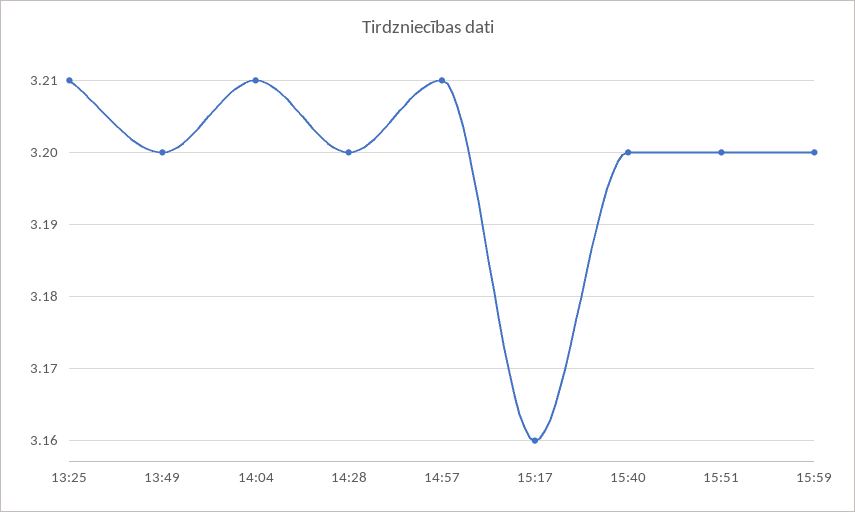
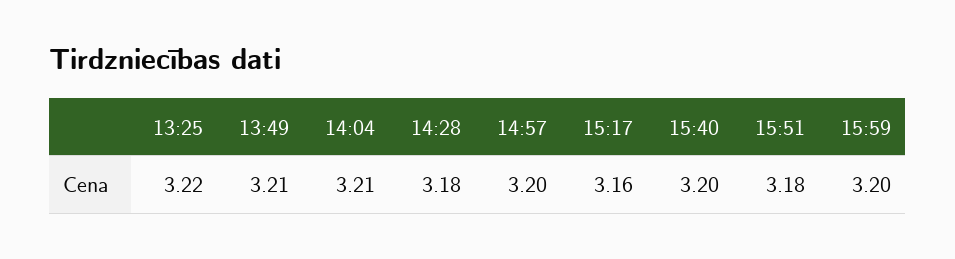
  {
-   "13:25": 3.21,
+   "13:25": 3.22,
-   "13:49": 3.2,
+   "13:49": 3.21,
    "14:04": 3.21,
-   "14:28": 3.2,
+   "14:28": 3.18,
-   "14:57": 3.21,
+   "14:57": 3.2,
    "15:17": 3.16,
    "15:40": 3.2,
-   "15:51": 3.2,
+   "15:51": 3.18,
    "15:59": 3.2
  }

